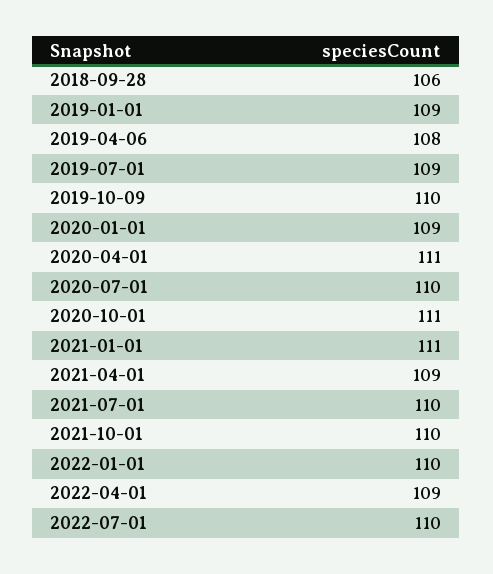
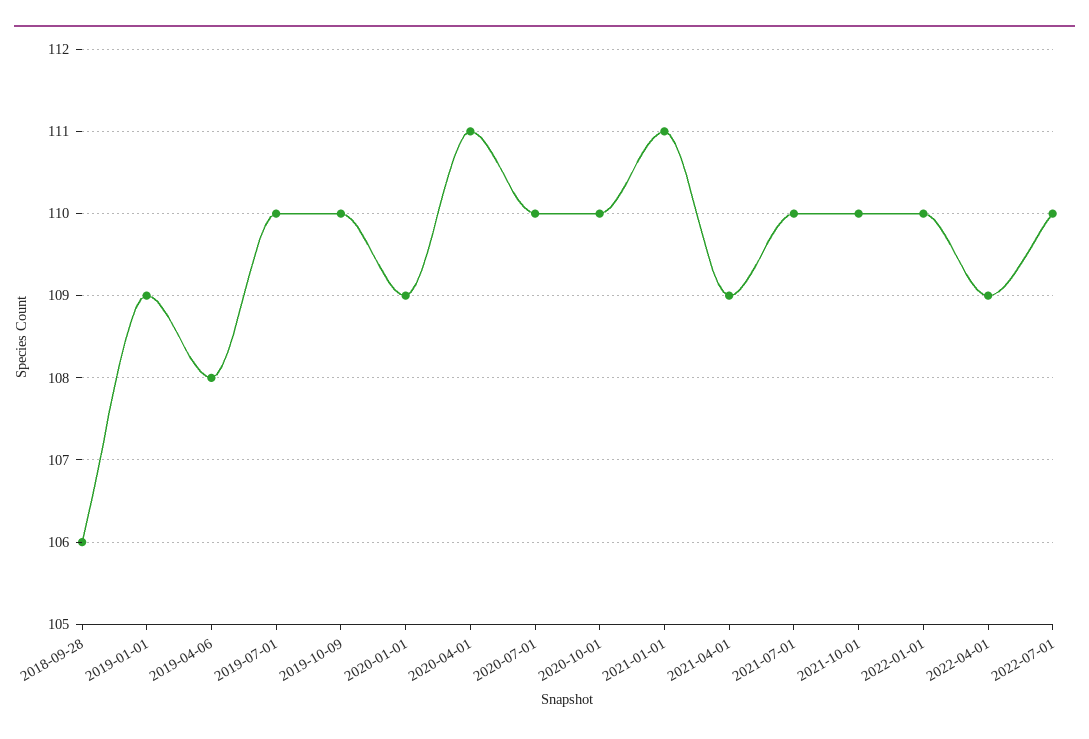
  {
    "2018-09-28": 106,
    "2019-01-01": 109,
    "2019-04-06": 108,
-   "2019-07-01": 109,
+   "2019-07-01": 110,
    "2019-10-09": 110,
    "2020-01-01": 109,
    "2020-04-01": 111,
    "2020-07-01": 110,
-   "2020-10-01": 111,
+   "2020-10-01": 110,
    "2021-01-01": 111,
    "2021-04-01": 109,
    "2021-07-01": 110,
    "2021-10-01": 110,
    "2022-01-01": 110,
    "2022-04-01": 109,
    "2022-07-01": 110
  }

